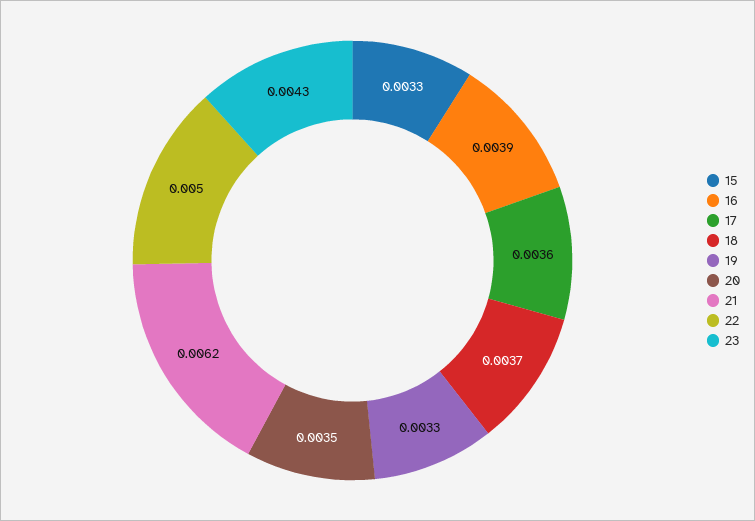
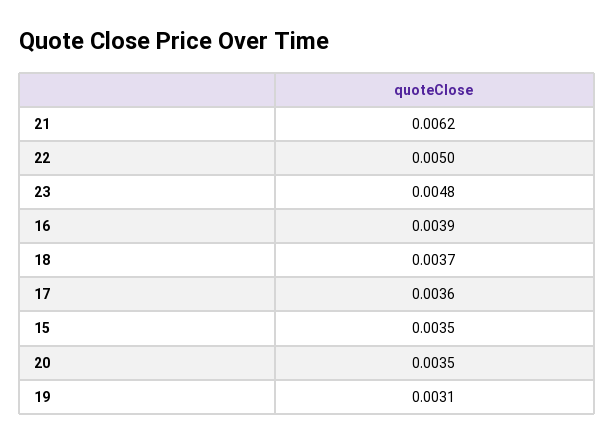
  {
-   "15": 0.0033,
+   "15": 0.0035,
    "16": 0.0039,
    "17": 0.0036,
    "18": 0.0037,
-   "19": 0.0033,
+   "19": 0.0031,
    "20": 0.0035,
    "21": 0.0062,
    "22": 0.005,
-   "23": 0.0043
+   "23": 0.0048
  }

